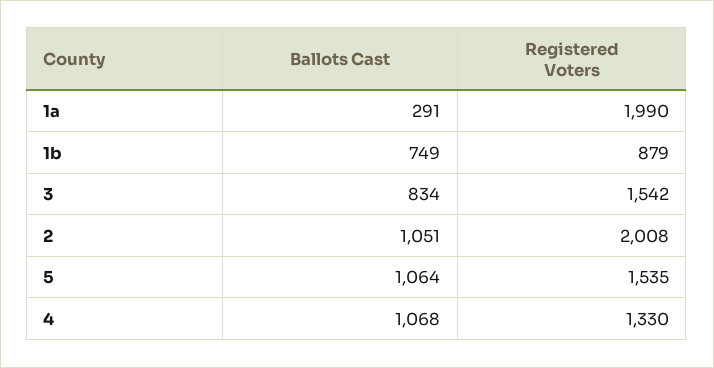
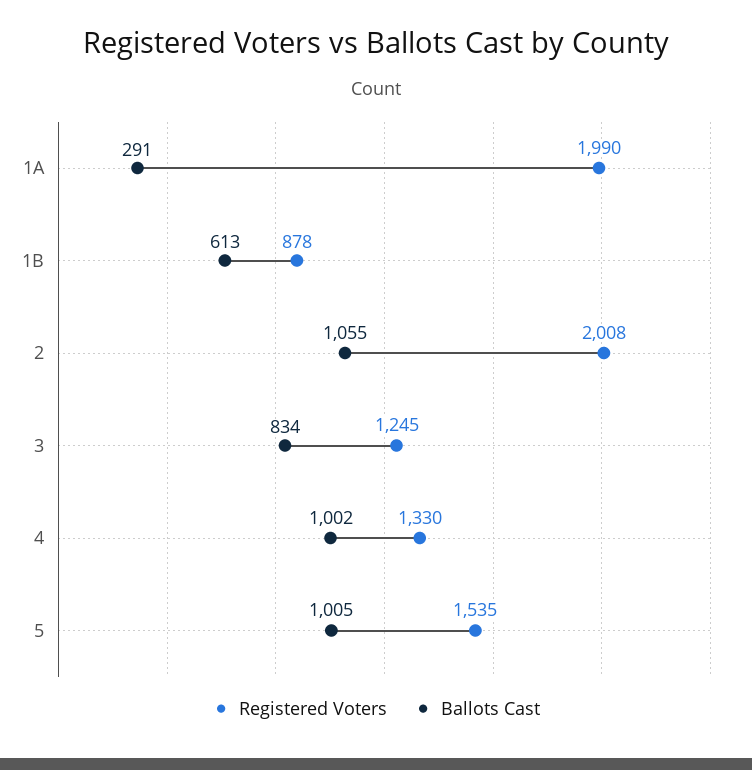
  {
    "Ballots Cast": {
      "1a": 291,
-     "1b": 749,
+     "1b": 613,
      "3": 834,
-     "2": 1051,
+     "2": 1055,
-     "5": 1064,
+     "5": 1005,
-     "4": 1068
+     "4": 1002
    },
    "Registered Voters": {
      "1a": 1990,
-     "1b": 879,
+     "1b": 878,
-     "3": 1542,
+     "3": 1245,
      "2": 2008,
      "5": 1535,
      "4": 1330
    }
  }

